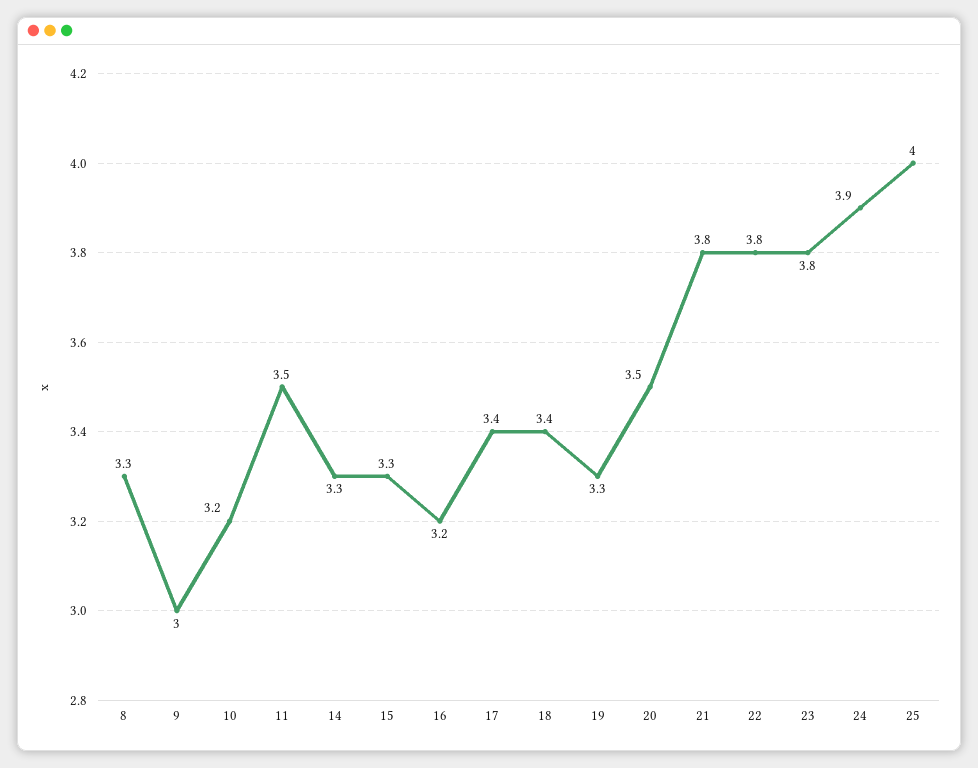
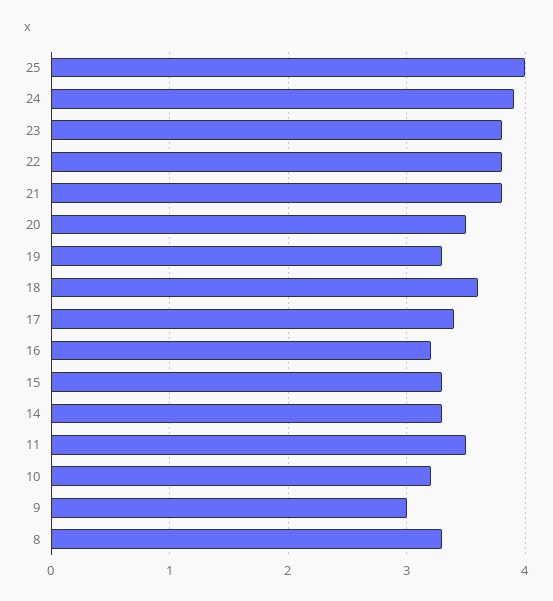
  {
    "8": 3.3,
    "9": 3,
    "10": 3.2,
    "11": 3.5,
    "14": 3.3,
    "15": 3.3,
    "16": 3.2,
    "17": 3.4,
-   "18": 3.4,
+   "18": 3.6,
    "19": 3.3,
    "20": 3.5,
    "21": 3.8,
    "22": 3.8,
    "23": 3.8,
    "24": 3.9,
    "25": 4
  }

